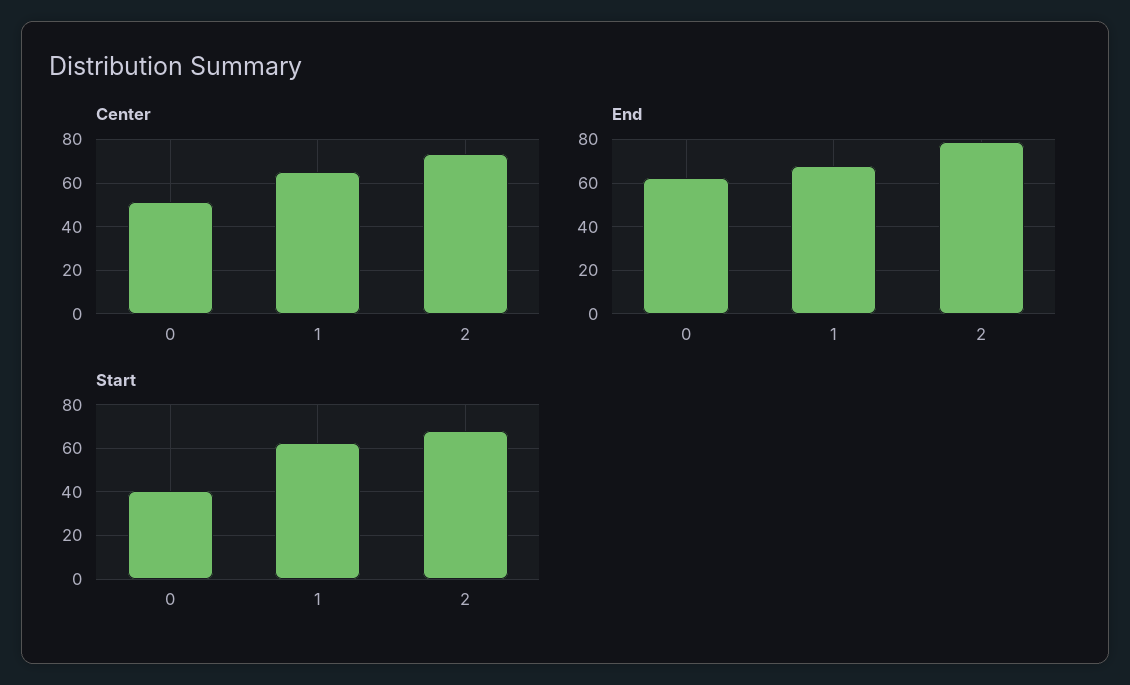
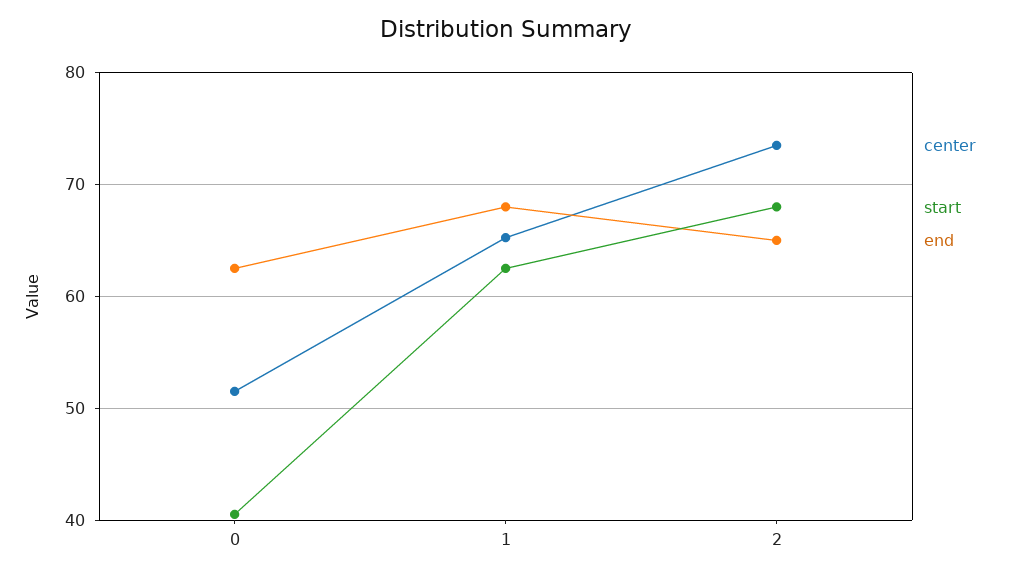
  {
    "Center": {
      "0": 52,
      "1": 65,
      "2": 74
    },
    "End": {
      "0": 63,
      "1": 68,
-     "2": 80
+     "2": 65
    },
    "Start": {
      "0": 41,
      "1": 63,
      "2": 68
    }
  }

